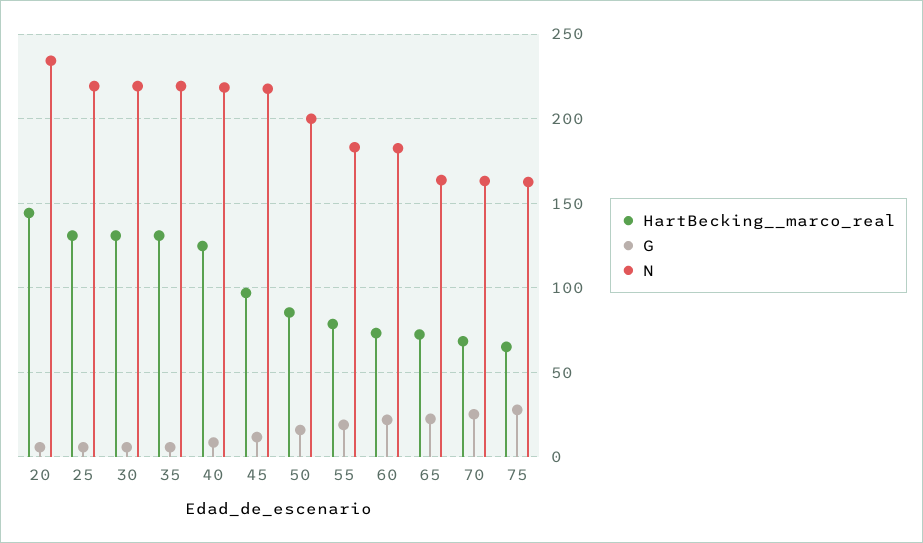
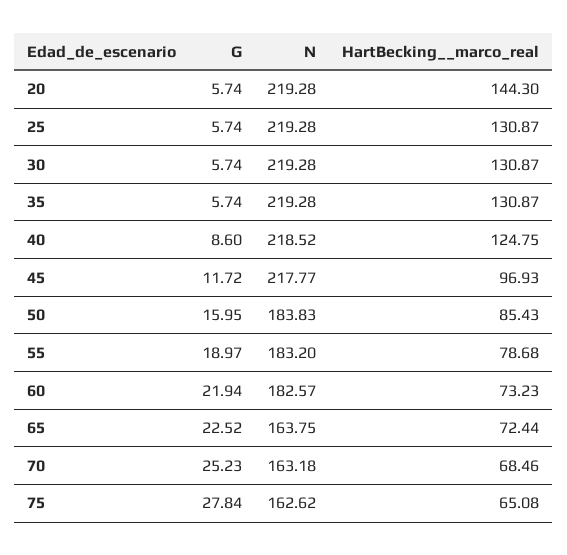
  {
    "HartBecking__marco_real": {
      "20": 144.3,
      "25": 130.87,
      "30": 130.87,
      "35": 130.87,
      "40": 124.75,
      "45": 96.93,
      "50": 85.43,
      "55": 78.68,
      "60": 73.23,
      "65": 72.44,
      "70": 68.46,
      "75": 65.08
    },
    "G": {
      "20": 5.74,
      "25": 5.74,
      "30": 5.74,
      "35": 5.74,
      "40": 8.6,
      "45": 11.72,
      "50": 15.95,
      "55": 18.97,
      "60": 21.94,
      "65": 22.52,
      "70": 25.23,
      "75": 27.84
    },
    "N": {
-     "20": 235,
+     "20": 219.28,
      "25": 219.28,
      "30": 219.28,
      "35": 219.28,
      "40": 218.52,
      "45": 217.77,
-     "50": 200,
+     "50": 183.83,
      "55": 183.2,
      "60": 182.57,
      "65": 163.75,
      "70": 163.18,
      "75": 162.62
    }
  }

